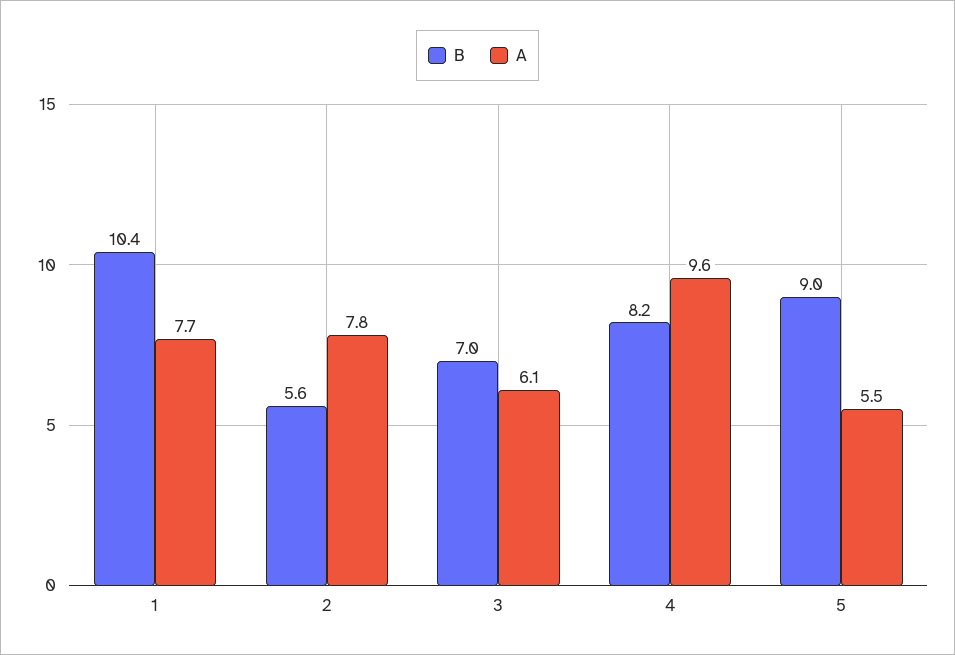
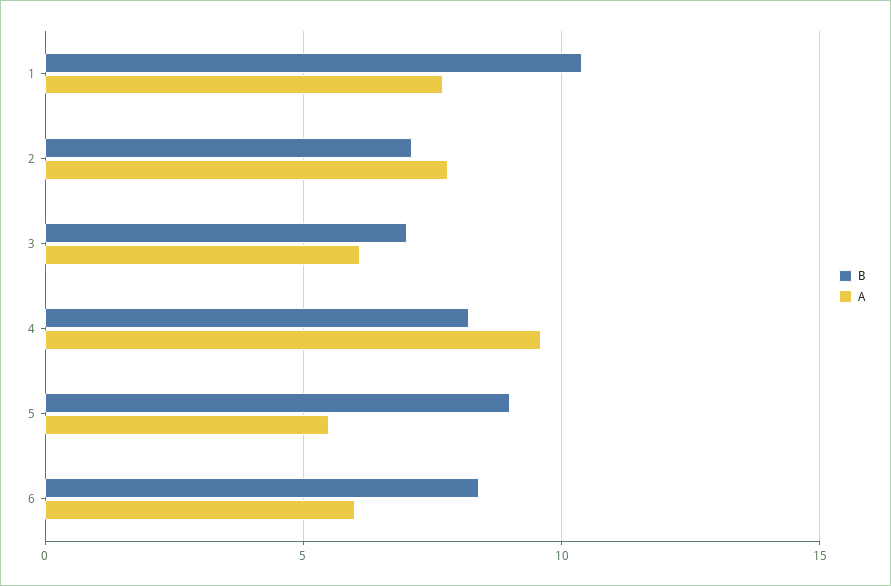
  {
    "B": {
      "1": 10.4,
-     "2": 5.6,
+     "2": 7,
      "3": 7,
      "4": 8.2,
-     "5": 9
+     "5": 9,
+     "6": 8.5
    },
    "A": {
      "1": 7.7,
      "2": 7.8,
      "3": 6.1,
      "4": 9.6,
-     "5": 5.5
+     "5": 5.5,
+     "6": 6
    }
  }

